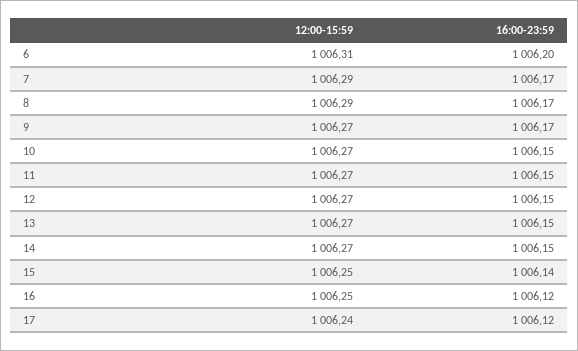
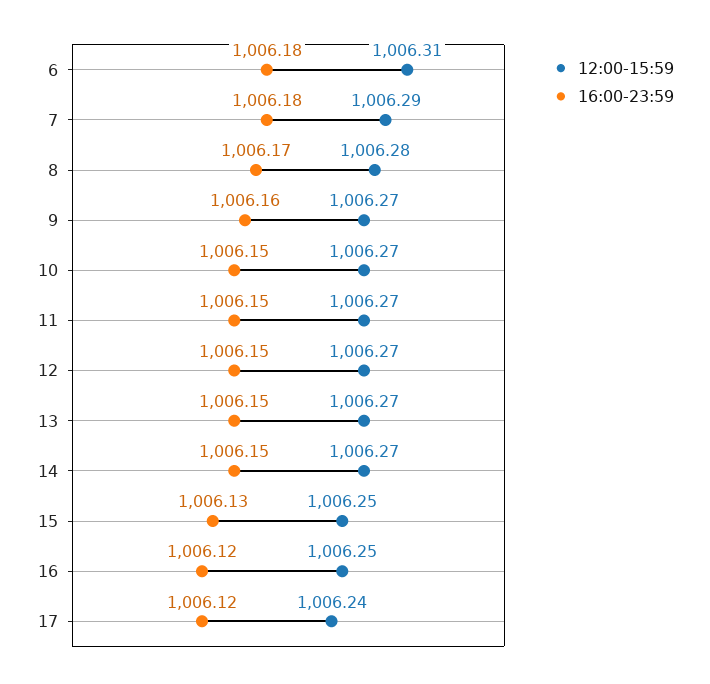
  {
    "12:00-15:59": {
      "6": 1006.31,
      "7": 1006.29,
-     "8": 1006.29,
+     "8": 1006.28,
      "9": 1006.27,
      "10": 1006.27,
      "11": 1006.27,
      "12": 1006.27,
      "13": 1006.27,
      "14": 1006.27,
      "15": 1006.25,
      "16": 1006.25,
      "17": 1006.24
    },
    "16:00-23:59": {
-     "6": 1006.2,
+     "6": 1006.18,
-     "7": 1006.17,
+     "7": 1006.18,
      "8": 1006.17,
-     "9": 1006.17,
+     "9": 1006.16,
      "10": 1006.15,
      "11": 1006.15,
      "12": 1006.15,
      "13": 1006.15,
      "14": 1006.15,
-     "15": 1006.14,
+     "15": 1006.13,
      "16": 1006.12,
      "17": 1006.12
    }
  }

